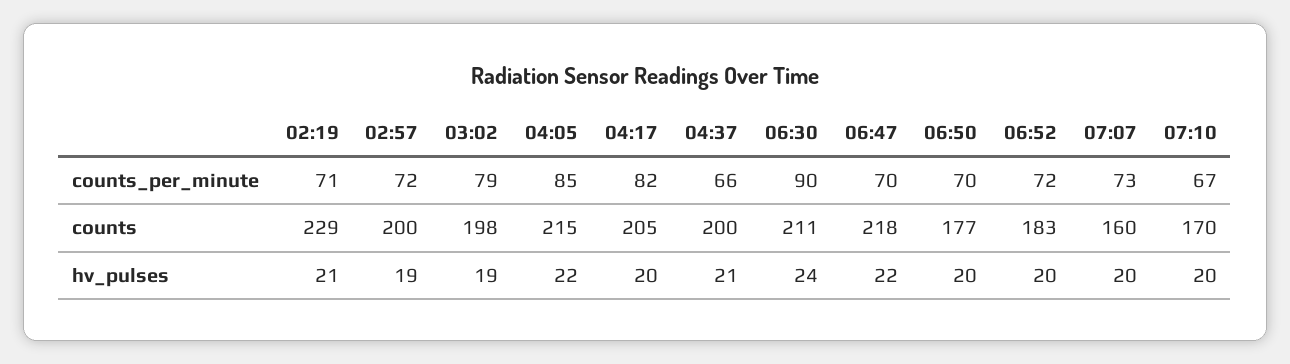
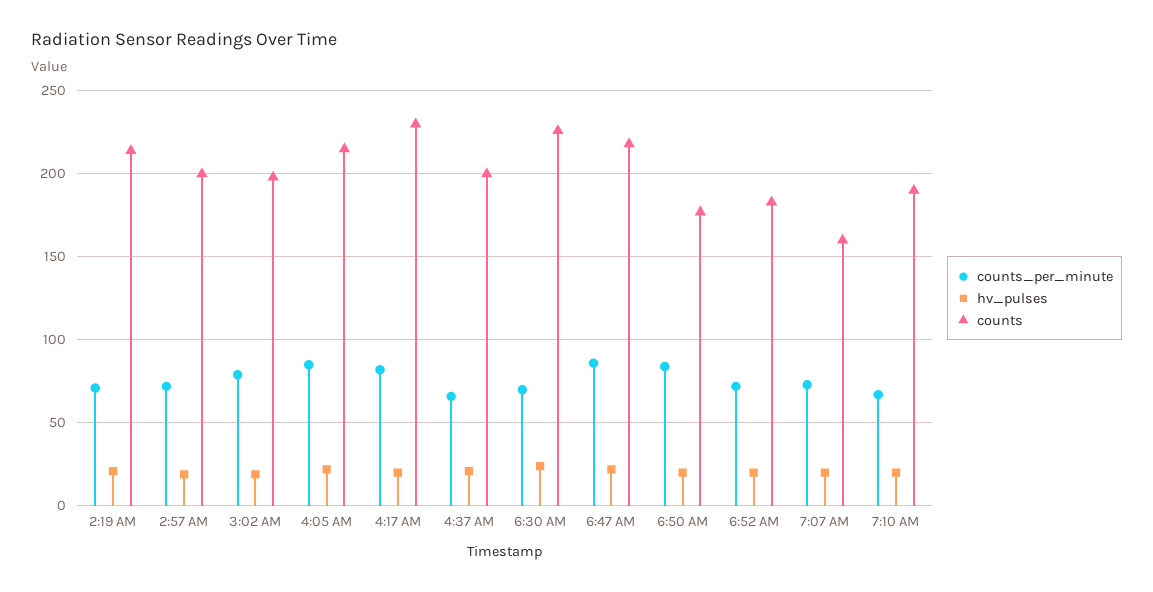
  {
    "counts_per_minute": {
      "02:19": 71,
      "02:57": 72,
      "03:02": 79,
      "04:05": 85,
      "04:17": 82,
      "04:37": 66,
-     "06:30": 90,
+     "06:30": 70,
-     "06:47": 70,
+     "06:47": 85,
-     "06:50": 70,
+     "06:50": 85,
      "06:52": 72,
      "07:07": 73,
      "07:10": 67
    },
    "counts": {
-     "02:19": 229,
+     "02:19": 215,
      "02:57": 200,
      "03:02": 198,
      "04:05": 215,
-     "04:17": 205,
+     "04:17": 230,
      "04:37": 200,
-     "06:30": 211,
+     "06:30": 225,
      "06:47": 218,
      "06:50": 177,
      "06:52": 183,
      "07:07": 160,
-     "07:10": 170
+     "07:10": 190
    },
    "hv_pulses": {
      "02:19": 21,
      "02:57": 19,
      "03:02": 19,
      "04:05": 22,
      "04:17": 20,
      "04:37": 21,
      "06:30": 24,
      "06:47": 22,
      "06:50": 20,
      "06:52": 20,
      "07:07": 20,
      "07:10": 20
    }
  }

